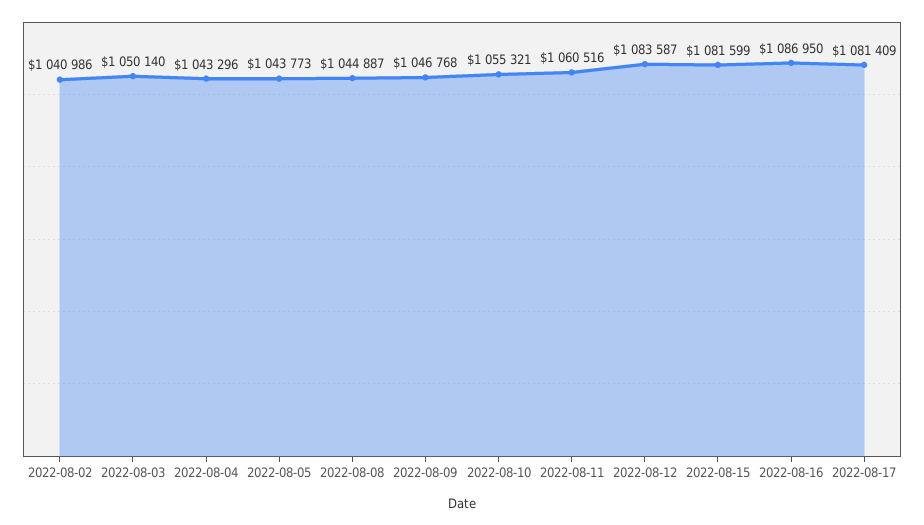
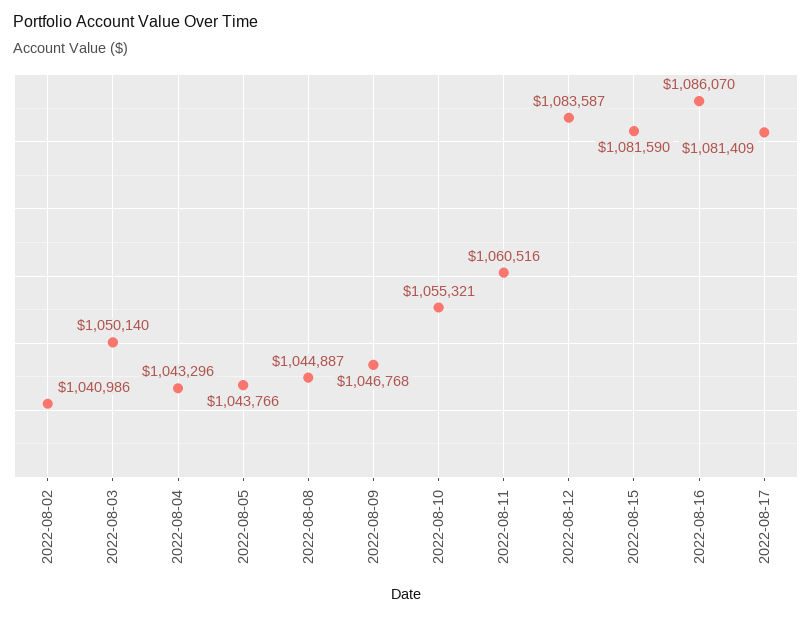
  {
    "2022-08-02": 1040986,
    "2022-08-03": 1050140,
    "2022-08-04": 1043296,
-   "2022-08-05": 1043773,
+   "2022-08-05": 1043766,
    "2022-08-08": 1044887,
    "2022-08-09": 1046768,
    "2022-08-10": 1055321,
    "2022-08-11": 1060516,
    "2022-08-12": 1083587,
-   "2022-08-15": 1081599,
+   "2022-08-15": 1081590,
-   "2022-08-16": 1086950,
+   "2022-08-16": 1086070,
    "2022-08-17": 1081409
  }

